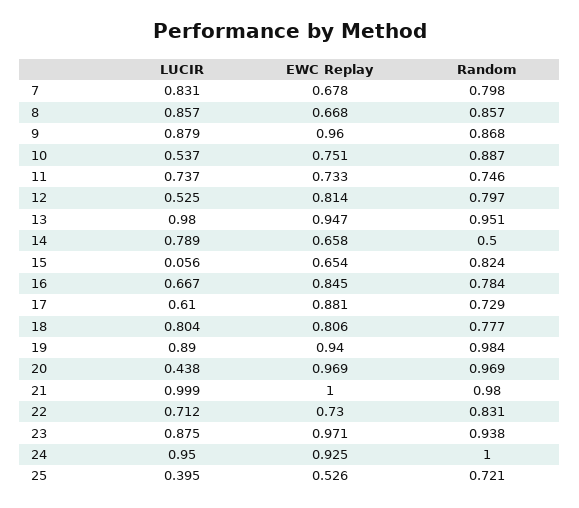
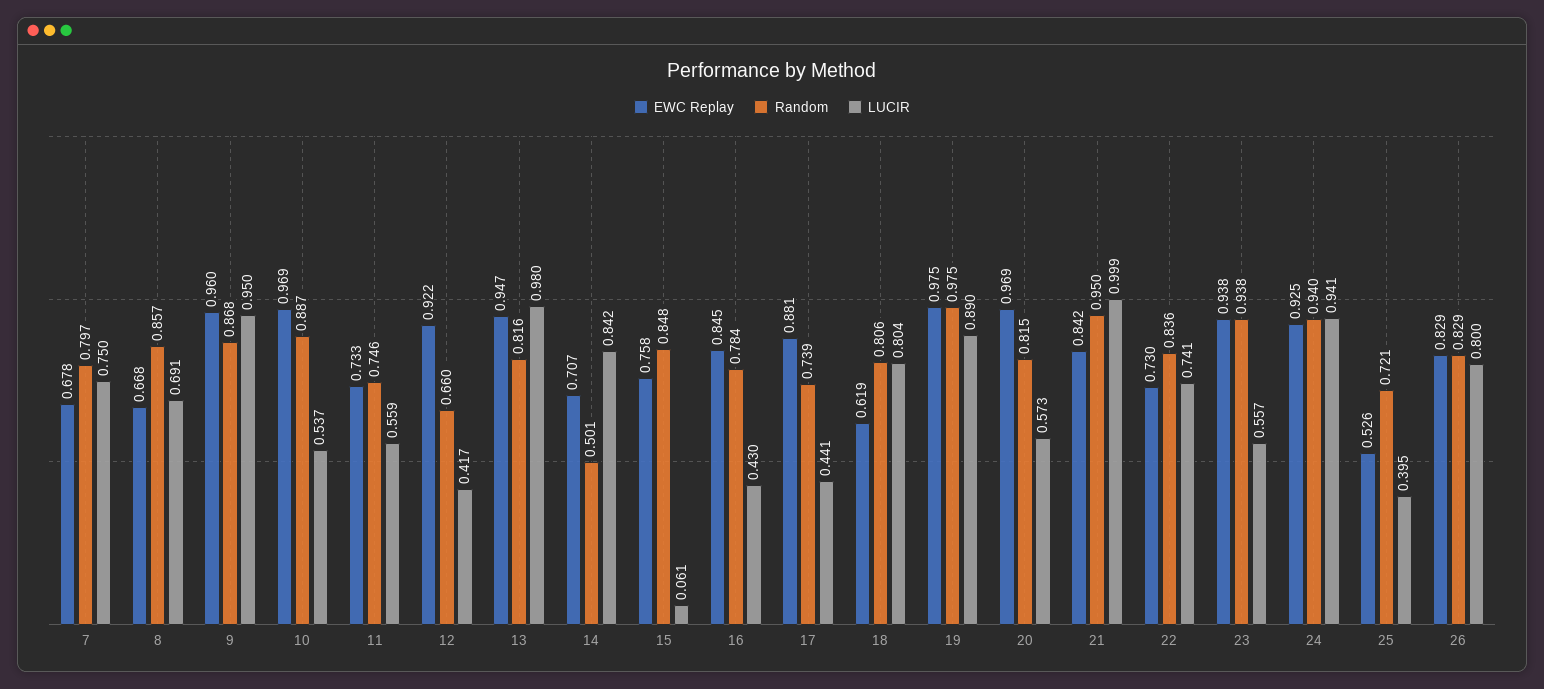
  {
    "LUCIR": {
-     "7": 0.831,
+     "7": 0.75,
-     "8": 0.857,
+     "8": 0.691,
-     "9": 0.879,
+     "9": 0.95,
      "10": 0.537,
-     "11": 0.737,
+     "11": 0.559,
-     "12": 0.525,
+     "12": 0.417,
      "13": 0.98,
-     "14": 0.789,
+     "14": 0.842,
-     "15": 0.056,
+     "15": 0.061,
-     "16": 0.667,
+     "16": 0.43,
-     "17": 0.61,
+     "17": 0.441,
      "18": 0.804,
      "19": 0.89,
-     "20": 0.438,
+     "20": 0.573,
      "21": 0.999,
-     "22": 0.712,
+     "22": 0.741,
-     "23": 0.875,
+     "23": 0.557,
-     "24": 0.95,
+     "24": 0.941,
-     "25": 0.395
+     "25": 0.395,
+     "26": 0.8
    },
    "EWC Replay": {
      "7": 0.678,
      "8": 0.668,
      "9": 0.96,
-     "10": 0.751,
+     "10": 0.969,
      "11": 0.733,
-     "12": 0.814,
+     "12": 0.922,
      "13": 0.947,
-     "14": 0.658,
+     "14": 0.707,
-     "15": 0.654,
+     "15": 0.758,
      "16": 0.845,
      "17": 0.881,
-     "18": 0.806,
+     "18": 0.619,
-     "19": 0.94,
+     "19": 0.975,
      "20": 0.969,
-     "21": 1,
+     "21": 0.842,
      "22": 0.73,
-     "23": 0.971,
+     "23": 0.938,
      "24": 0.925,
-     "25": 0.526
+     "25": 0.526,
+     "26": 0.829
    },
    "Random": {
-     "7": 0.798,
+     "7": 0.797,
      "8": 0.857,
      "9": 0.868,
      "10": 0.887,
      "11": 0.746,
-     "12": 0.797,
+     "12": 0.66,
-     "13": 0.951,
+     "13": 0.816,
-     "14": 0.5,
+     "14": 0.501,
-     "15": 0.824,
+     "15": 0.848,
      "16": 0.784,
-     "17": 0.729,
+     "17": 0.739,
-     "18": 0.777,
+     "18": 0.806,
-     "19": 0.984,
+     "19": 0.975,
-     "20": 0.969,
+     "20": 0.815,
-     "21": 0.98,
+     "21": 0.95,
-     "22": 0.831,
+     "22": 0.836,
      "23": 0.938,
-     "24": 1,
+     "24": 0.94,
-     "25": 0.721
+     "25": 0.721,
+     "26": 0.829
    }
  }

